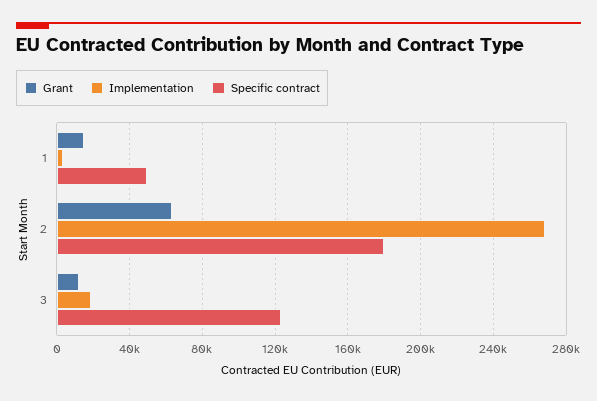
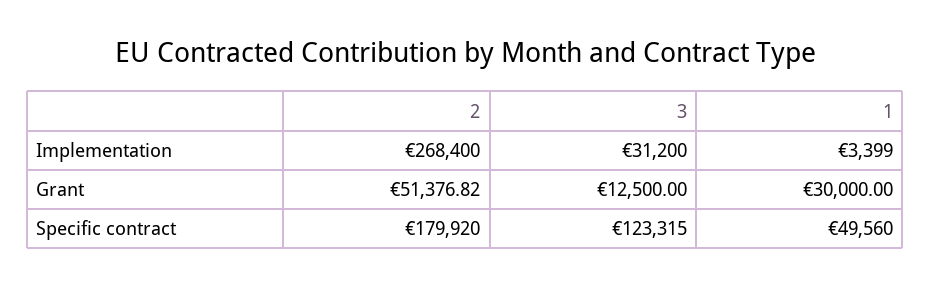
  {
    "Grant": {
-     "1": 15000,
+     "1": 30000,
-     "2": 65000,
+     "2": 51376.82,
      "3": 12500
    },
    "Implementation": {
      "1": 3399,
      "2": 268400,
-     "3": 20000
+     "3": 31200
    },
    "Specific contract": {
      "1": 49560,
      "2": 179920,
      "3": 123315
    }
  }

